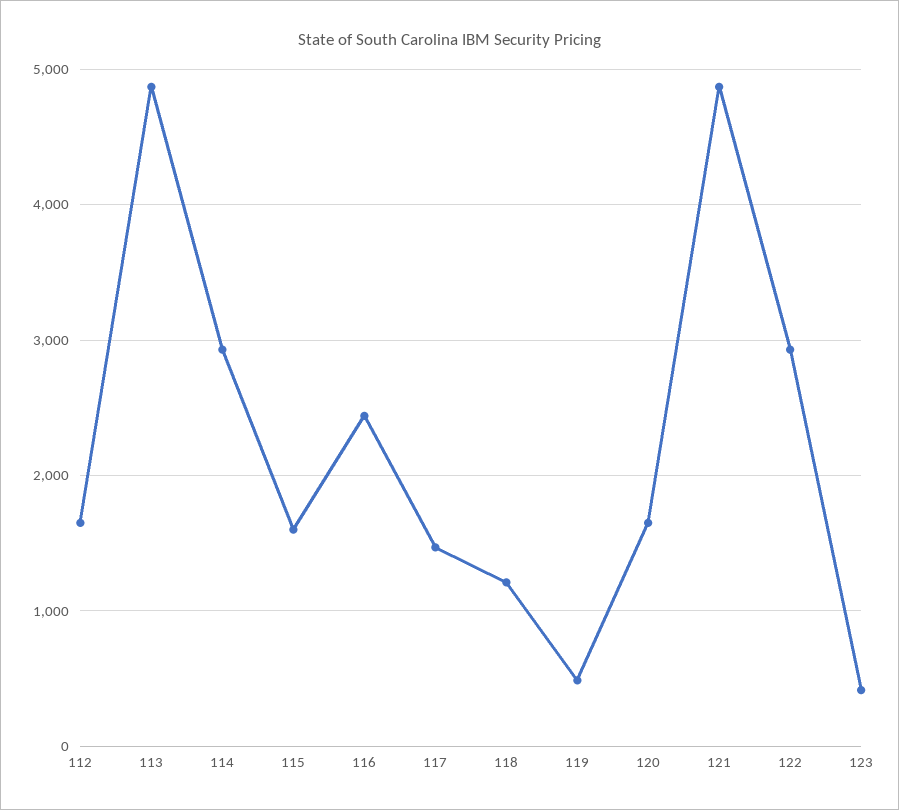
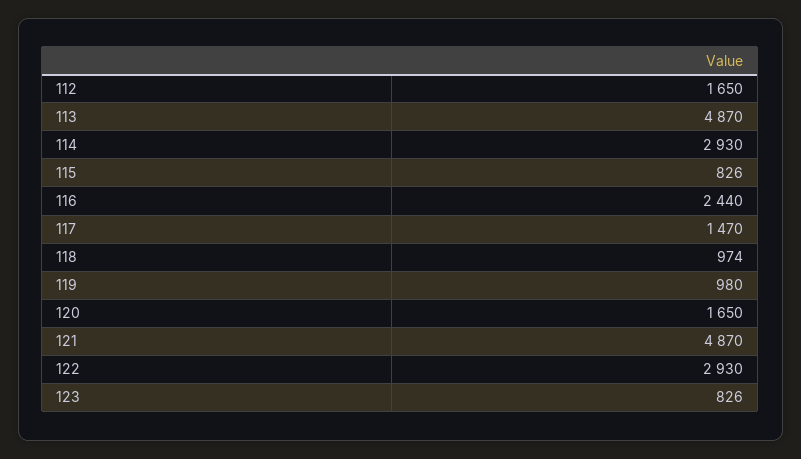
  {
    "112": 1650,
    "113": 4870,
    "114": 2930,
-   "115": 1600,
+   "115": 826,
    "116": 2440,
    "117": 1470,
-   "118": 1200,
+   "118": 974,
-   "119": 500,
+   "119": 980,
    "120": 1650,
    "121": 4870,
    "122": 2930,
-   "123": 400
+   "123": 826
  }

